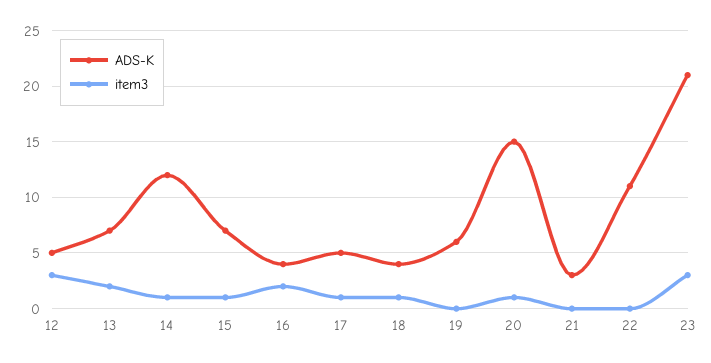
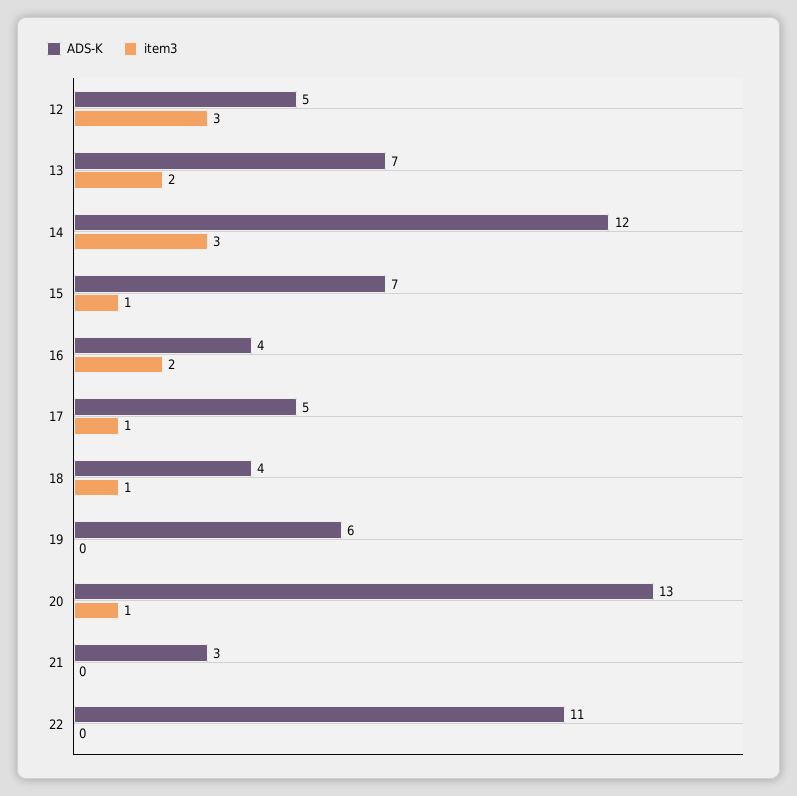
  {
    "ADS-K": {
      "12": 5,
      "13": 7,
      "14": 12,
      "15": 7,
      "16": 4,
      "17": 5,
      "18": 4,
      "19": 6,
-     "20": 15,
+     "20": 13,
      "21": 3,
-     "22": 11,
+     "22": 11
-     "23": 21
    },
    "item3": {
      "12": 3,
      "13": 2,
-     "14": 1,
+     "14": 3,
      "15": 1,
      "16": 2,
      "17": 1,
      "18": 1,
      "19": 0,
      "20": 1,
      "21": 0,
-     "22": 0,
+     "22": 0
-     "23": 3
    }
  }

